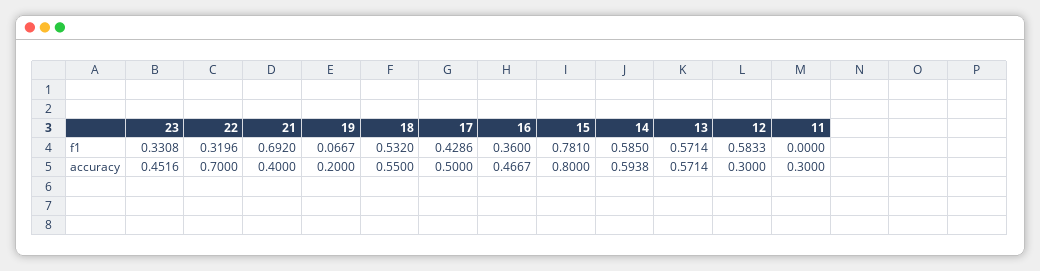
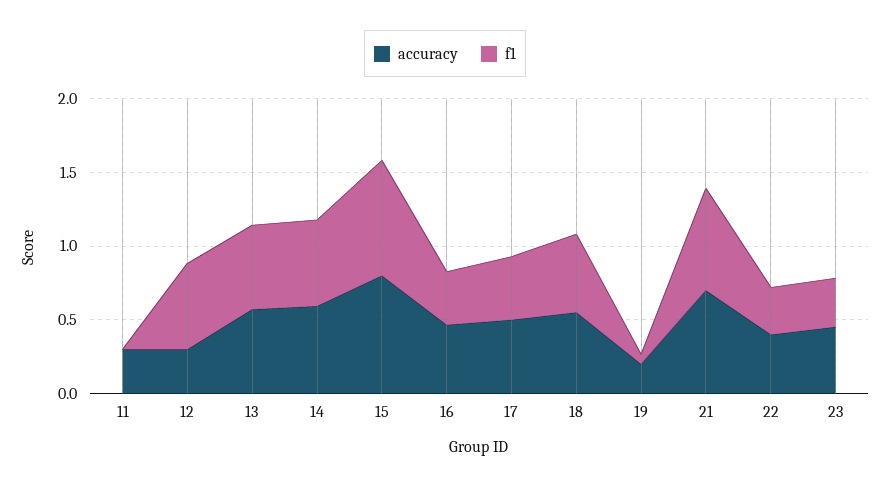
  {
    "f1": {
      "23": 0.3308,
      "22": 0.3196,
      "21": 0.692,
      "19": 0.0667,
      "18": 0.532,
      "17": 0.4286,
      "16": 0.36,
      "15": 0.781,
      "14": 0.585,
      "13": 0.5714,
      "12": 0.5833,
      "11": 0
    },
    "accuracy": {
      "23": 0.4516,
-     "22": 0.7,
+     "22": 0.4,
-     "21": 0.4,
+     "21": 0.7,
      "19": 0.2,
      "18": 0.55,
      "17": 0.5,
      "16": 0.4667,
      "15": 0.8,
      "14": 0.5938,
      "13": 0.5714,
      "12": 0.3,
      "11": 0.3
    }
  }

